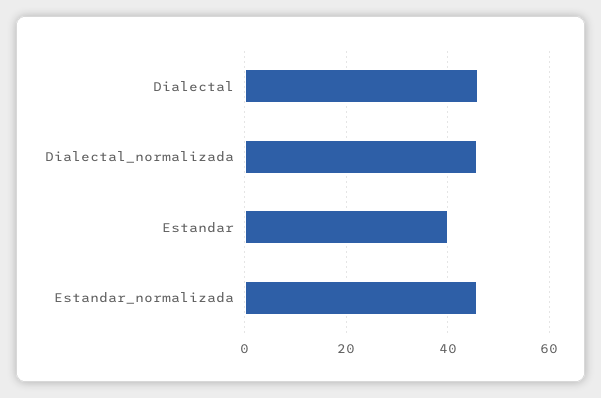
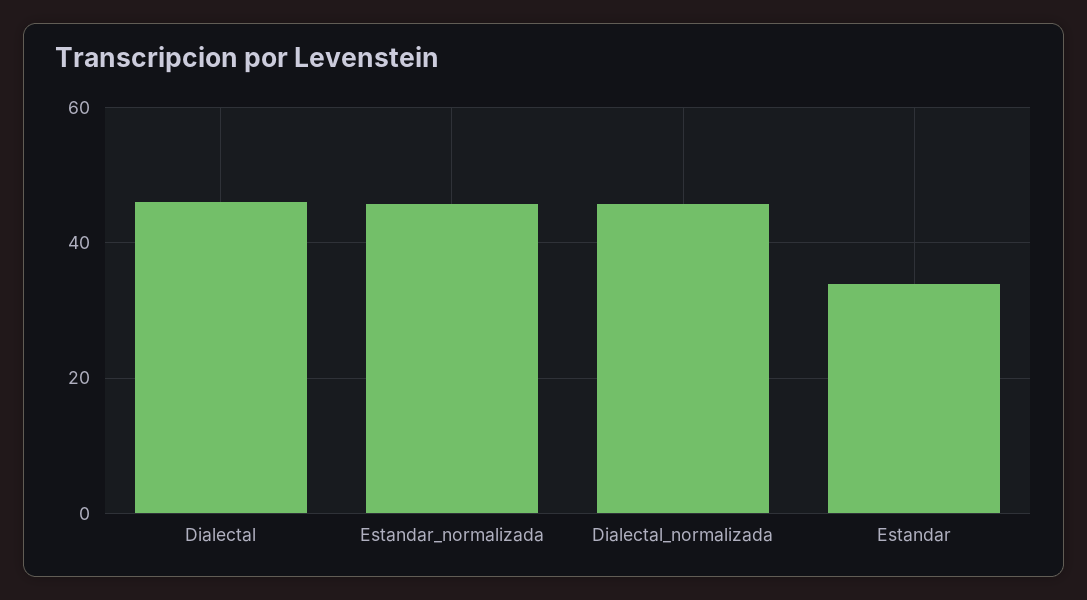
  {
    "Dialectal": 46,
    "Dialectal_normalizada": 46,
-   "Estandar": 40,
+   "Estandar": 34,
    "Estandar_normalizada": 46
  }

